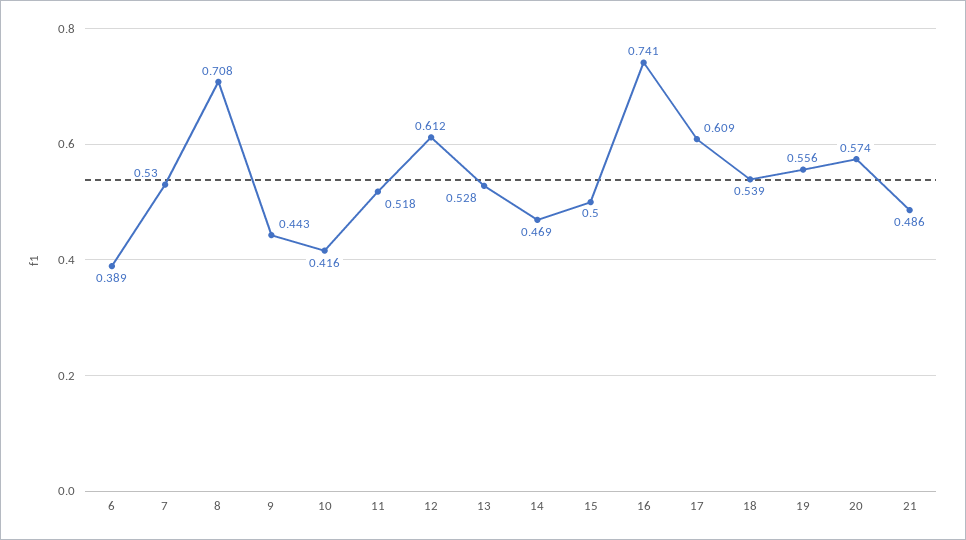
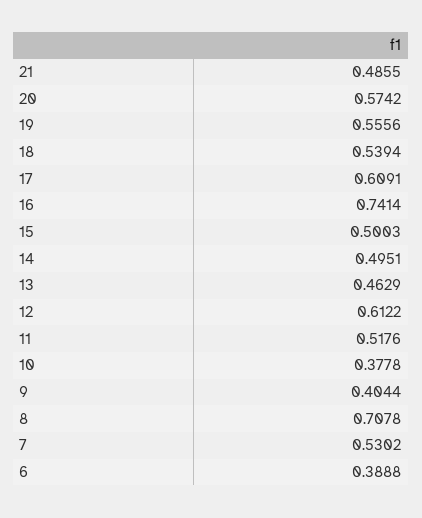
  {
    "6": 0.3888,
    "7": 0.5302,
    "8": 0.7078,
-   "9": 0.443,
+   "9": 0.4044,
-   "10": 0.416,
+   "10": 0.3778,
    "11": 0.5176,
    "12": 0.6122,
-   "13": 0.528,
+   "13": 0.4629,
-   "14": 0.469,
+   "14": 0.4951,
    "15": 0.5003,
    "16": 0.7414,
    "17": 0.6091,
    "18": 0.5394,
    "19": 0.5556,
    "20": 0.5742,
    "21": 0.4855
  }

